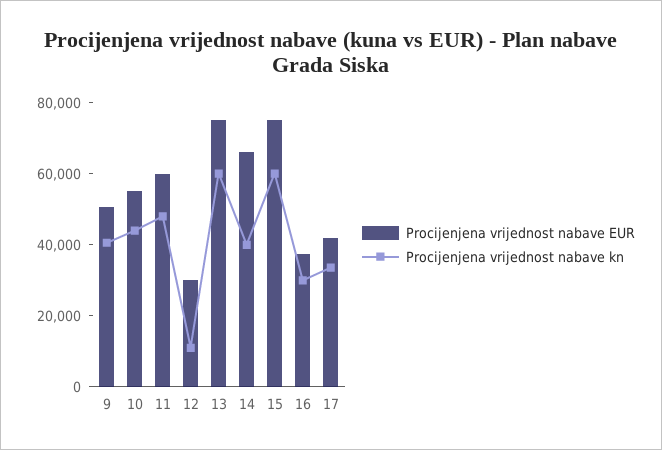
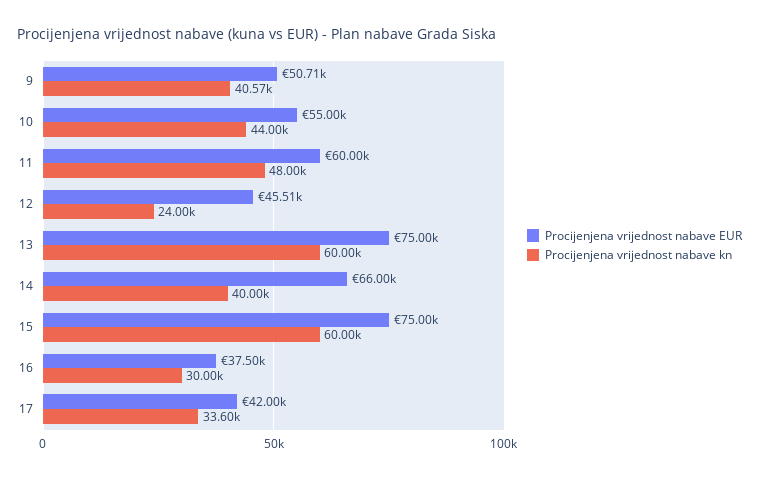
  {
    "Procijenjena vrijednost nabave EUR": {
      "9": 50710,
      "10": 55000,
      "11": 60000,
-     "12": 30000,
+     "12": 45510,
      "13": 75000,
      "14": 66000,
      "15": 75000,
      "16": 37500,
      "17": 42000
    },
    "Procijenjena vrijednost nabave kn": {
      "9": 40570,
      "10": 44000,
      "11": 48000,
-     "12": 10000,
+     "12": 24000,
      "13": 60000,
      "14": 40000,
      "15": 60000,
      "16": 30000,
      "17": 33600
    }
  }

